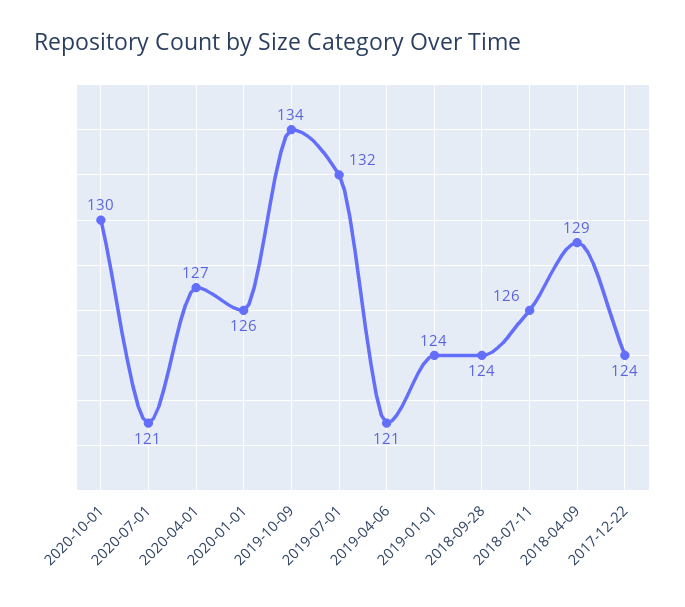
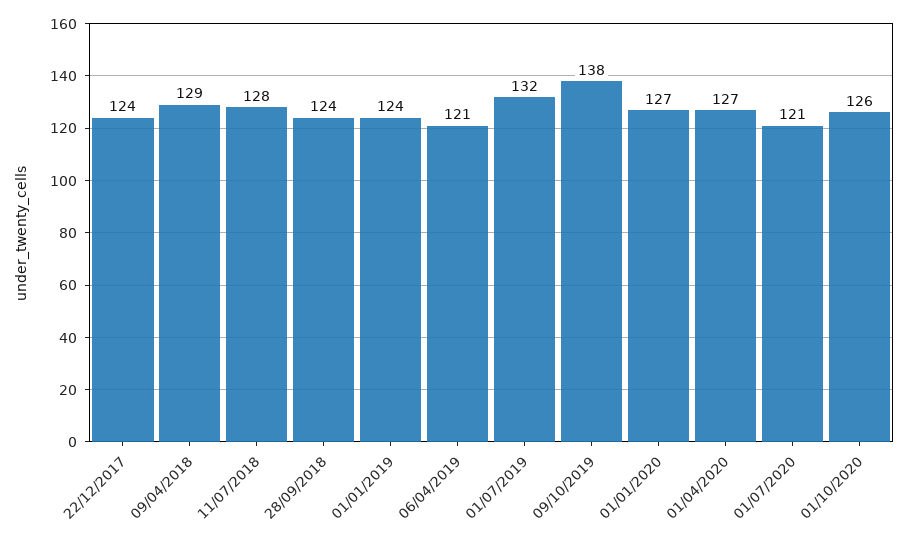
  {
-   "2020-10-01": 130,
+   "2020-10-01": 126,
    "2020-07-01": 121,
    "2020-04-01": 127,
-   "2020-01-01": 126,
+   "2020-01-01": 127,
-   "2019-10-09": 134,
+   "2019-10-09": 138,
    "2019-07-01": 132,
    "2019-04-06": 121,
    "2019-01-01": 124,
    "2018-09-28": 124,
-   "2018-07-11": 126,
+   "2018-07-11": 128,
    "2018-04-09": 129,
    "2017-12-22": 124
  }

